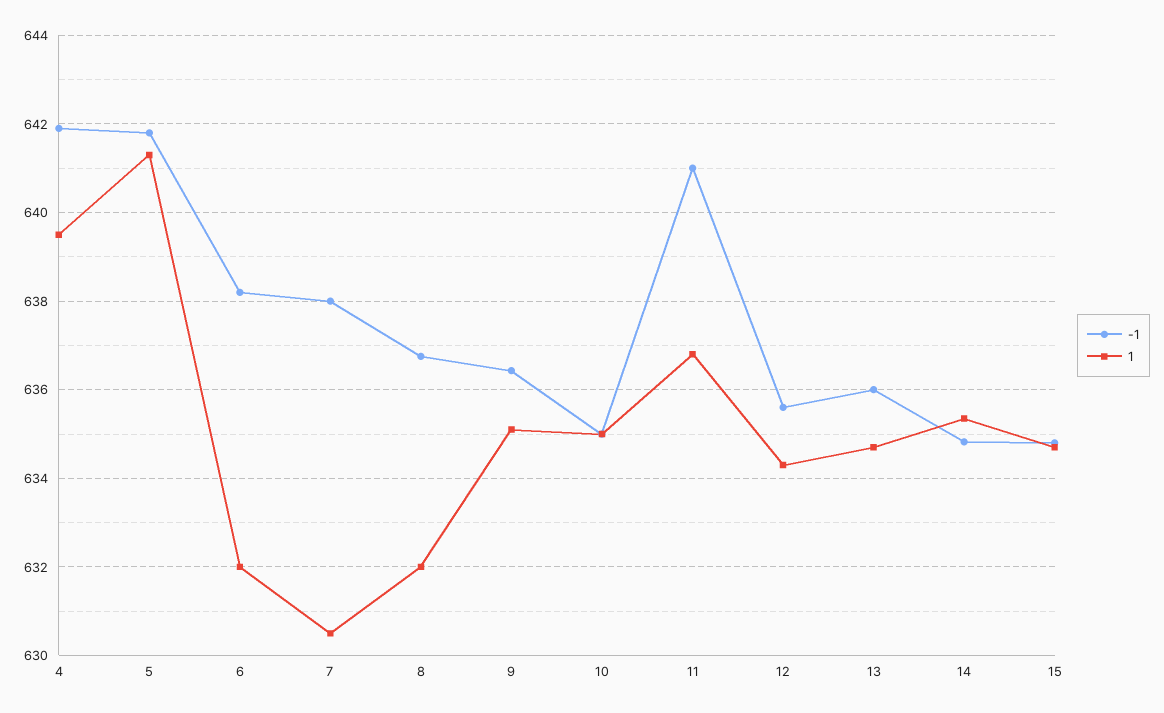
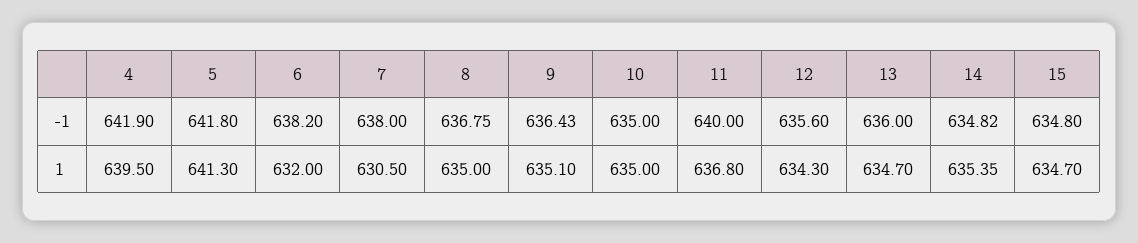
  {
    "-1": {
      "4": 641.9,
      "5": 641.8,
      "6": 638.2,
      "7": 638,
      "8": 636.75,
      "9": 636.43,
      "10": 635,
-     "11": 641,
+     "11": 640,
      "12": 635.6,
      "13": 636,
      "14": 634.82,
      "15": 634.8
    },
    "1": {
      "4": 639.5,
      "5": 641.3,
      "6": 632,
      "7": 630.5,
-     "8": 632,
+     "8": 635,
      "9": 635.1,
      "10": 635,
      "11": 636.8,
      "12": 634.3,
      "13": 634.7,
      "14": 635.35,
      "15": 634.7
    }
  }

